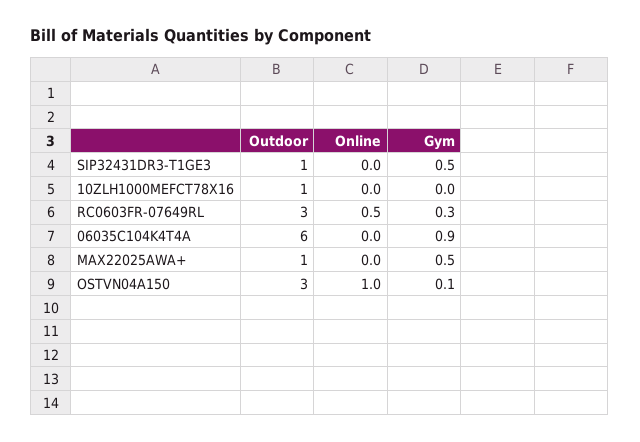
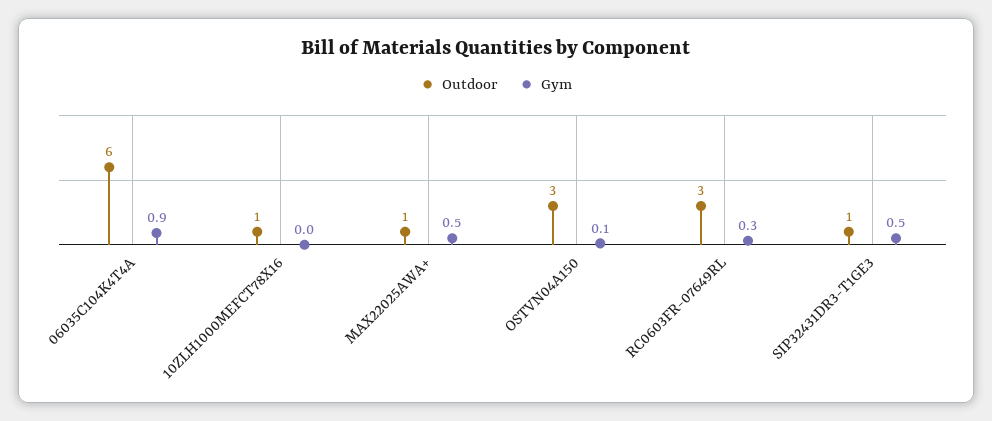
  {
    "Outdoor": {
      "SIP32431DR3-T1GE3": 1,
      "10ZLH1000MEFCT78X16": 1,
      "RC0603FR-07649RL": 3,
      "06035C104K4T4A": 6,
      "MAX22025AWA+": 1,
      "OSTVN04A150": 3
    },
-   "Online": {
-     "SIP32431DR3-T1GE3": 0,
-     "10ZLH1000MEFCT78X16": 0,
-     "RC0603FR-07649RL": 0.5,
-     "06035C104K4T4A": 0,
-     "MAX22025AWA+": 0,
-     "OSTVN04A150": 1
-   },
    "Gym": {
      "SIP32431DR3-T1GE3": 0.5,
      "10ZLH1000MEFCT78X16": 0,
      "RC0603FR-07649RL": 0.3,
      "06035C104K4T4A": 0.9,
      "MAX22025AWA+": 0.5,
      "OSTVN04A150": 0.1
    }
  }

